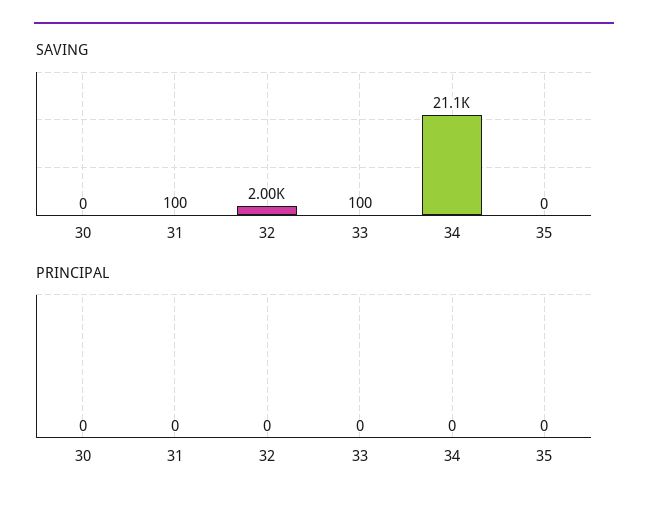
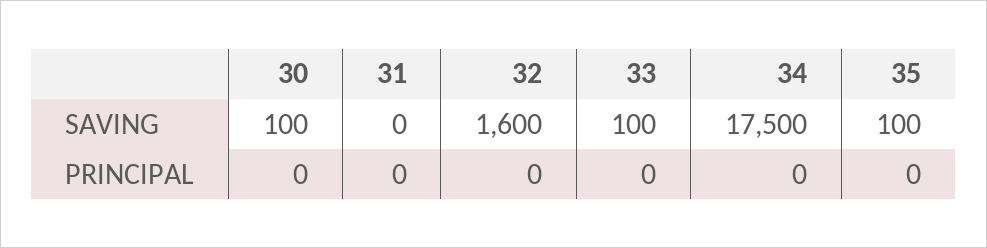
  {
    "SAVING": {
-     "30": 0,
+     "30": 100,
-     "31": 100,
+     "31": 0,
-     "32": 2000,
+     "32": 1600,
      "33": 100,
-     "34": 21100,
+     "34": 17500,
-     "35": 0
+     "35": 100
    },
    "PRINCIPAL": {
      "30": 0,
      "31": 0,
      "32": 0,
      "33": 0,
      "34": 0,
      "35": 0
    }
  }

